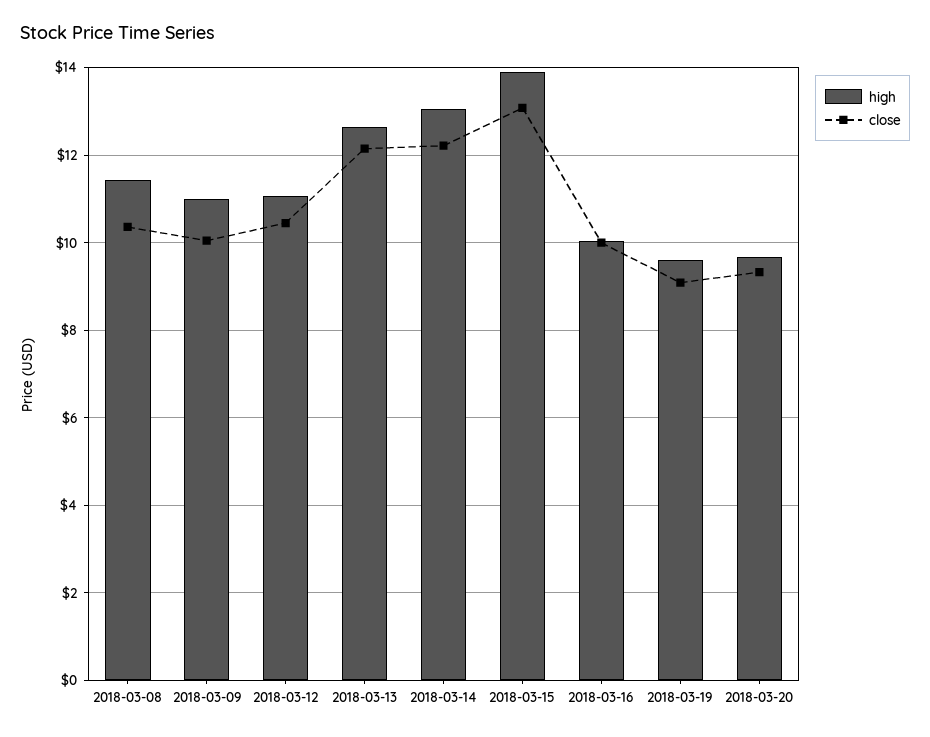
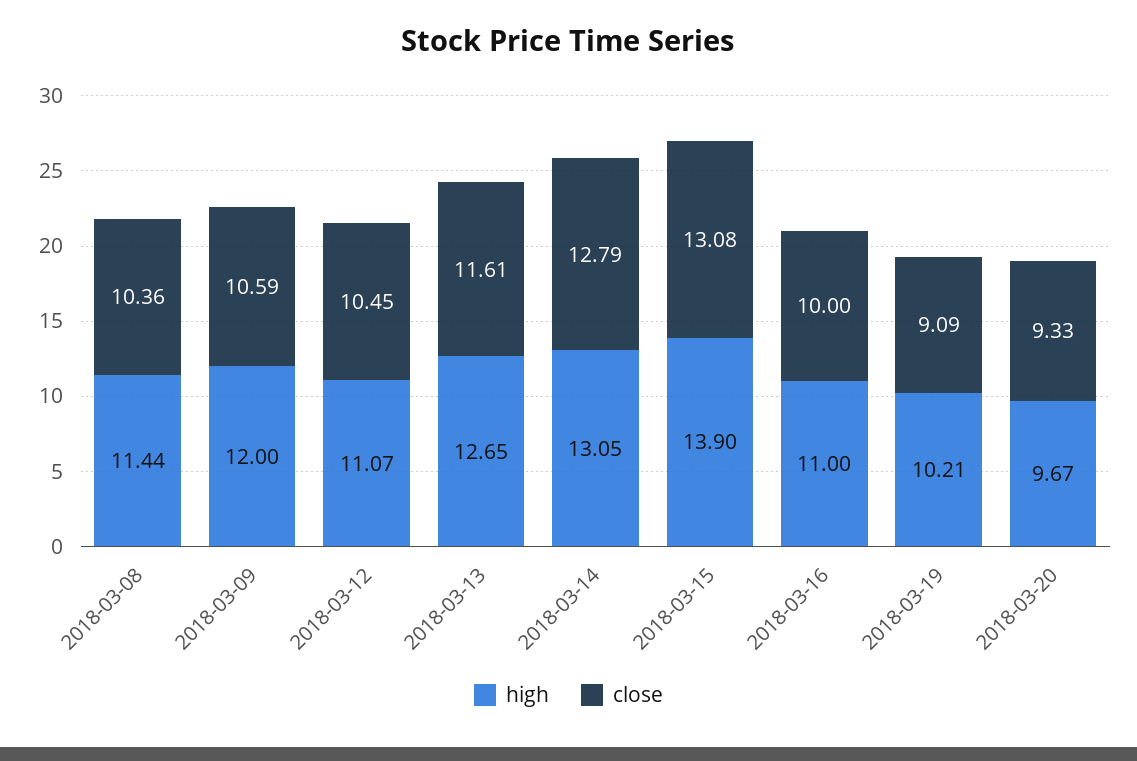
  {
    "high": {
      "2018-03-08": 11.44,
-     "2018-03-09": 11,
+     "2018-03-09": 12,
      "2018-03-12": 11.07,
      "2018-03-13": 12.65,
      "2018-03-14": 13.05,
      "2018-03-15": 13.9,
-     "2018-03-16": 10,
+     "2018-03-16": 11,
-     "2018-03-19": 9.6,
+     "2018-03-19": 10.21,
      "2018-03-20": 9.67
    },
    "close": {
      "2018-03-08": 10.36,
-     "2018-03-09": 10,
+     "2018-03-09": 10.59,
      "2018-03-12": 10.45,
-     "2018-03-13": 12.2,
+     "2018-03-13": 11.61,
-     "2018-03-14": 12.2,
+     "2018-03-14": 12.79,
      "2018-03-15": 13.08,
      "2018-03-16": 10,
      "2018-03-19": 9.09,
      "2018-03-20": 9.33
    }
  }

